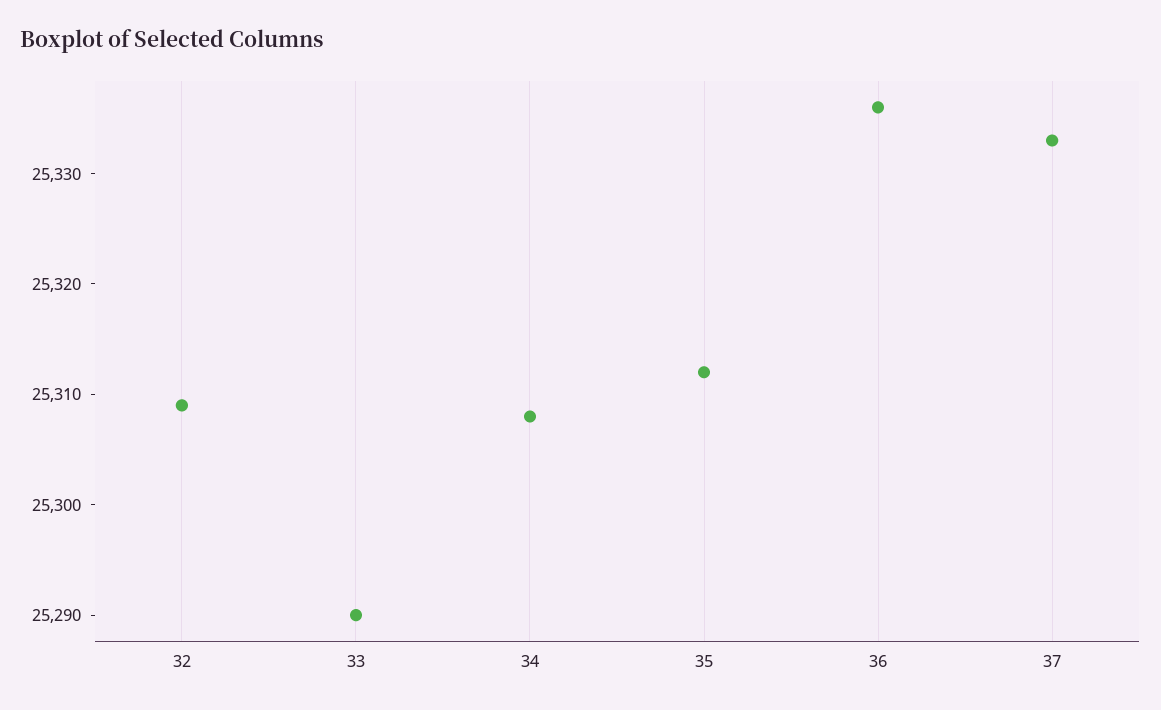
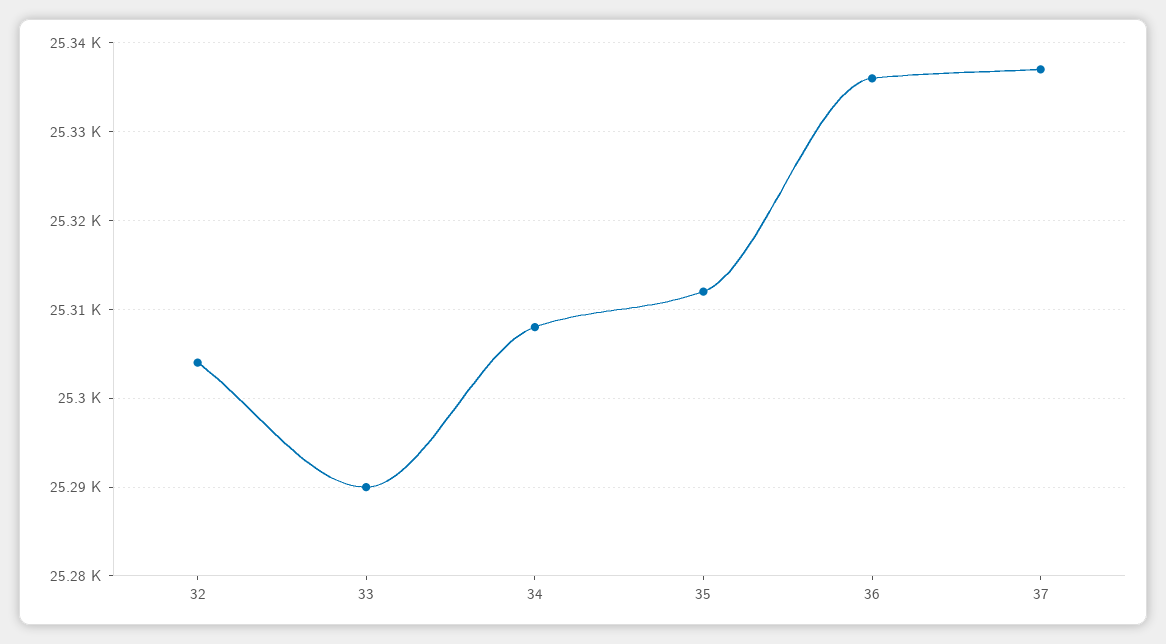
  {
-   "32": 25309,
+   "32": 25304,
    "33": 25290,
    "34": 25308,
    "35": 25312,
    "36": 25336,
-   "37": 25333
+   "37": 25337
  }

